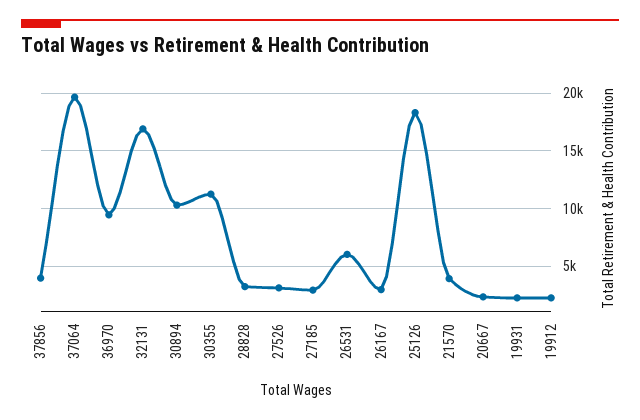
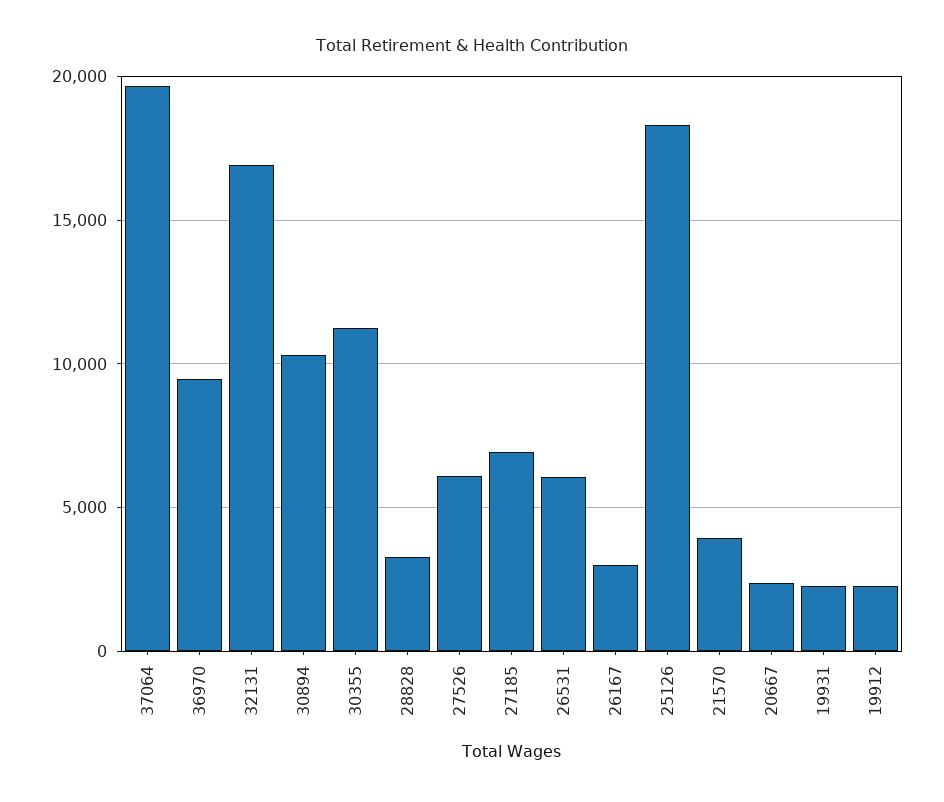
  {
-   "37856": 4000,
    "37064": 19500,
    "36970": 9500,
    "32131": 17000,
    "30894": 10500,
    "30355": 11500,
    "28828": 3500,
-   "27526": 3000,
+   "27526": 6000,
-   "27185": 3000,
+   "27185": 7000,
    "26531": 6000,
    "26167": 3000,
    "25126": 18500,
    "21570": 4000,
    "20667": 2500,
    "19931": 2500,
    "19912": 2500
  }

